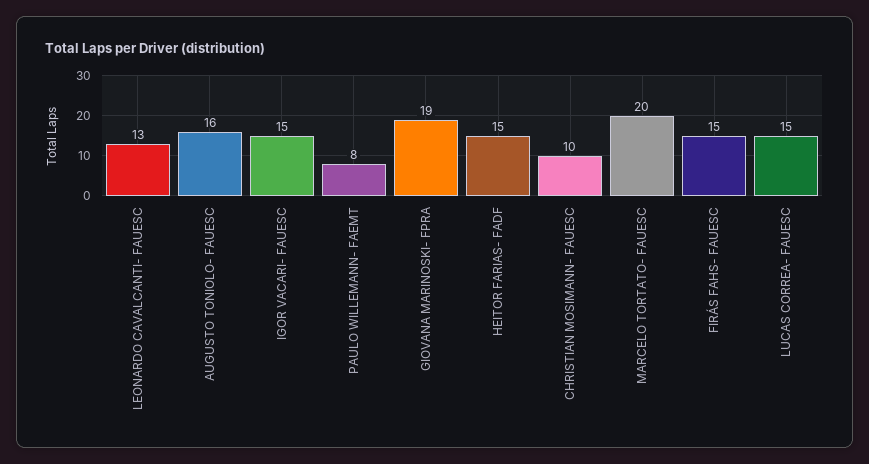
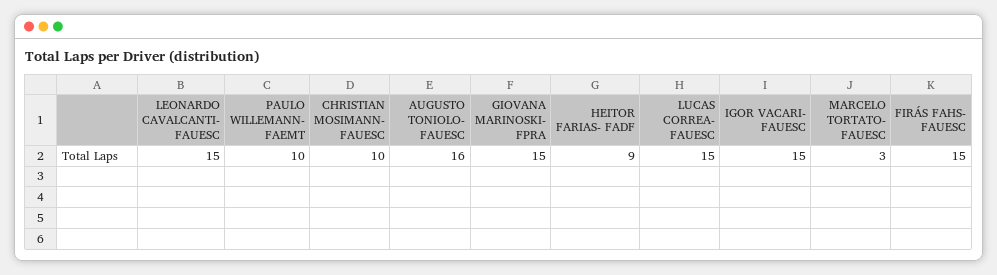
  {
-   "LEONARDO CAVALCANTI- FAUESC": 13,
+   "LEONARDO CAVALCANTI- FAUESC": 15,
    "AUGUSTO TONIOLO- FAUESC": 16,
    "IGOR VACARI- FAUESC": 15,
-   "PAULO WILLEMANN- FAEMT": 8,
+   "PAULO WILLEMANN- FAEMT": 10,
-   "GIOVANA MARINOSKI- FPRA": 19,
+   "GIOVANA MARINOSKI- FPRA": 15,
-   "HEITOR FARIAS- FADF": 15,
+   "HEITOR FARIAS- FADF": 9,
    "CHRISTIAN MOSIMANN- FAUESC": 10,
-   "MARCELO TORTATO- FAUESC": 20,
+   "MARCELO TORTATO- FAUESC": 3,
    "FIRÁS FAHS- FAUESC": 15,
    "LUCAS CORREA- FAUESC": 15
  }

